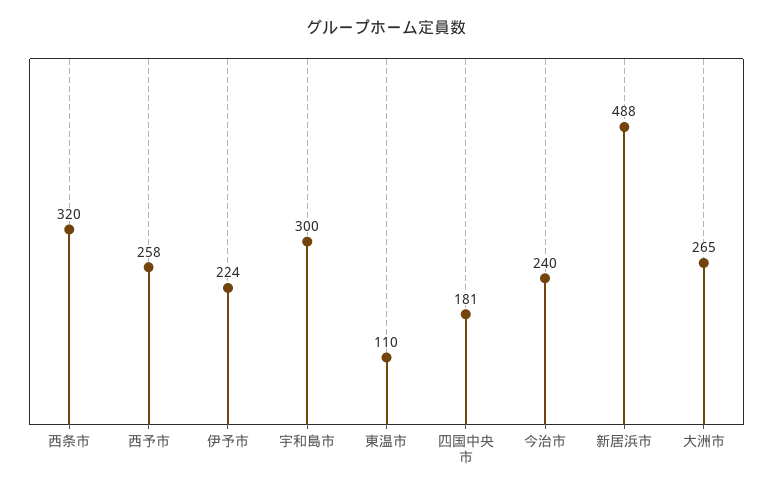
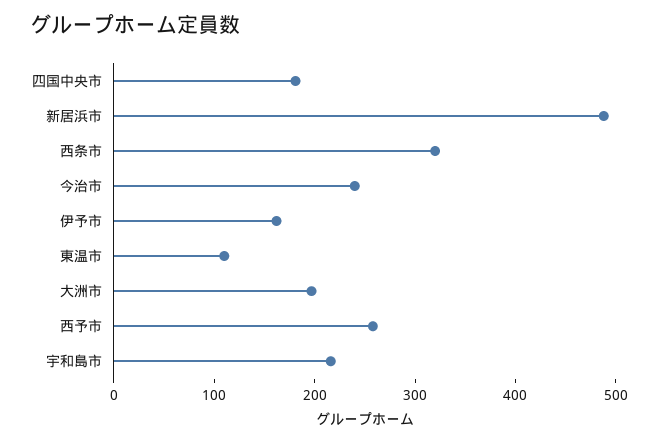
  {
    "西条市": 320,
    "西予市": 258,
-   "伊予市": 224,
+   "伊予市": 160,
-   "宇和島市": 300,
+   "宇和島市": 220,
    "東温市": 110,
    "四国中央市": 181,
    "今治市": 240,
    "新居浜市": 488,
-   "大洲市": 265
+   "大洲市": 200
  }

